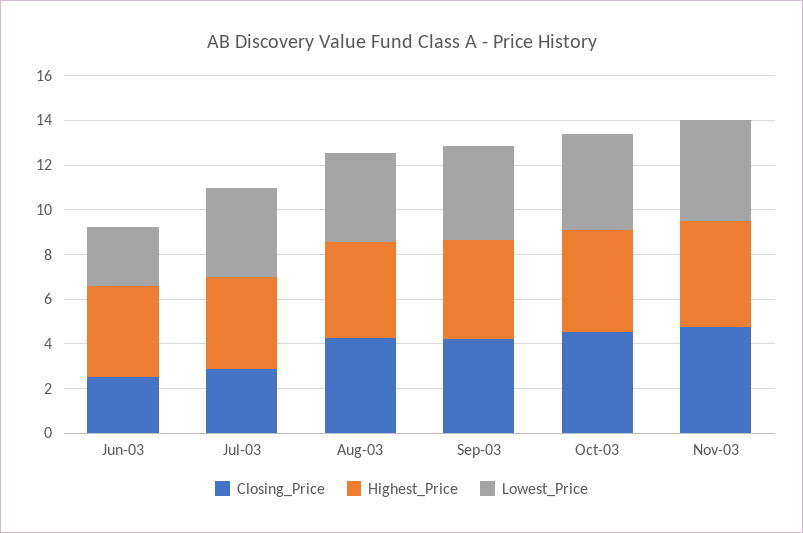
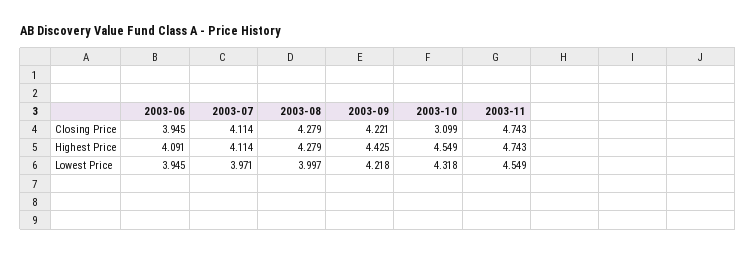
  {
    "Closing_Price": {
-     "Jun-03": 2.5,
+     "Jun-03": 3.945,
-     "Jul-03": 3,
+     "Jul-03": 4.114,
      "Aug-03": 4.279,
      "Sep-03": 4.221,
-     "Oct-03": 4.5,
+     "Oct-03": 3.099,
      "Nov-03": 4.743
    },
    "Highest_Price": {
      "Jun-03": 4.091,
      "Jul-03": 4.114,
      "Aug-03": 4.279,
      "Sep-03": 4.425,
      "Oct-03": 4.549,
      "Nov-03": 4.743
    },
    "Lowest_Price": {
-     "Jun-03": 2.5,
+     "Jun-03": 3.945,
      "Jul-03": 3.971,
      "Aug-03": 3.997,
      "Sep-03": 4.218,
      "Oct-03": 4.318,
      "Nov-03": 4.549
    }
  }

